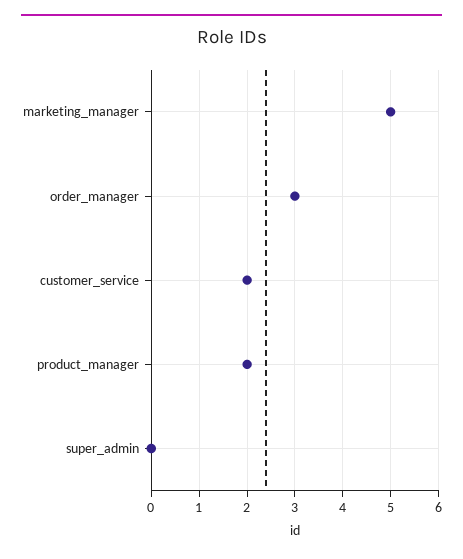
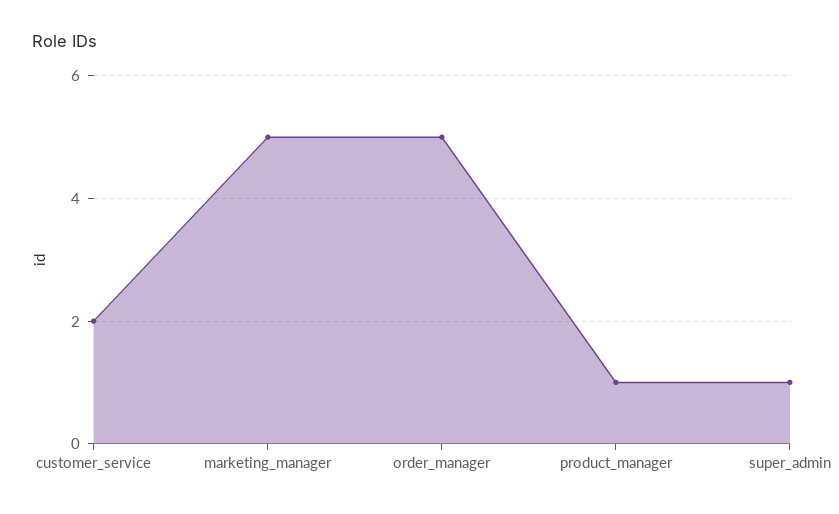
  {
    "marketing_manager": 5,
-   "order_manager": 3,
+   "order_manager": 5,
    "customer_service": 2,
-   "product_manager": 2,
+   "product_manager": 1,
-   "super_admin": 0
+   "super_admin": 1
  }

